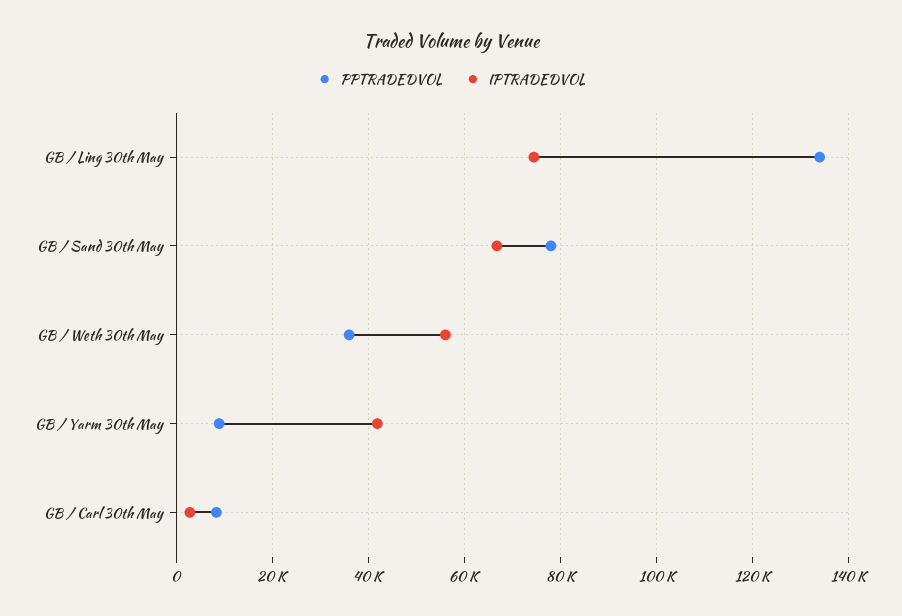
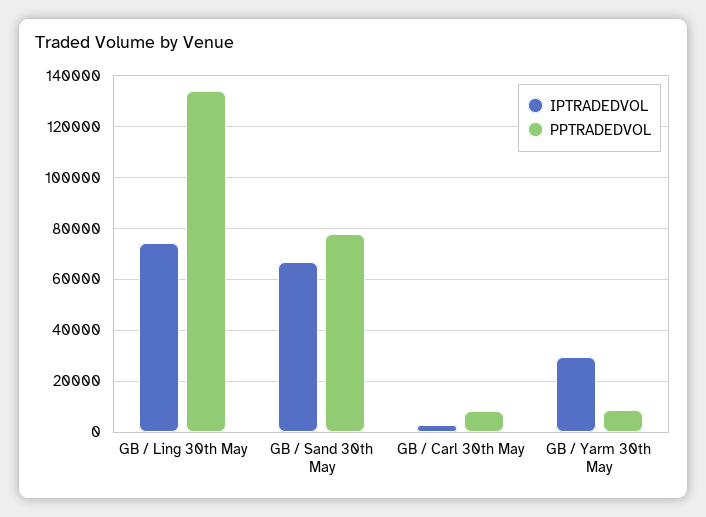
  {
    "PPTRADEDVOL": {
      "GB / Ling 30th May": 134000,
      "GB / Sand 30th May": 78000,
-     "GB / Weth 30th May": 36000,
      "GB / Yarm 30th May": 8000,
      "GB / Carl 30th May": 8000
    },
    "IPTRADEDVOL": {
      "GB / Ling 30th May": 74000,
      "GB / Sand 30th May": 66000,
-     "GB / Weth 30th May": 56000,
-     "GB / Yarm 30th May": 42000,
+     "GB / Yarm 30th May": 30000,
      "GB / Carl 30th May": 2000
    }
  }

